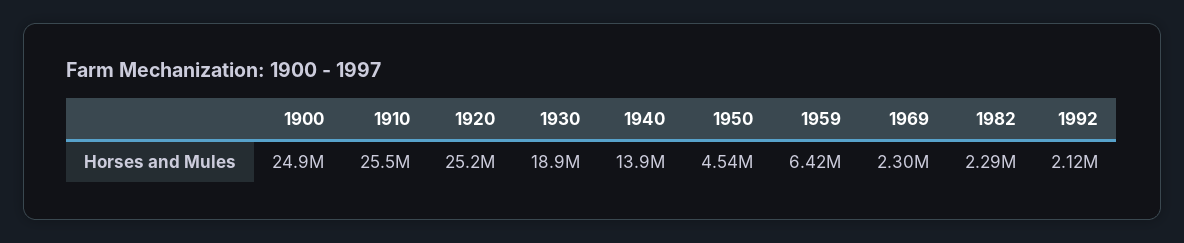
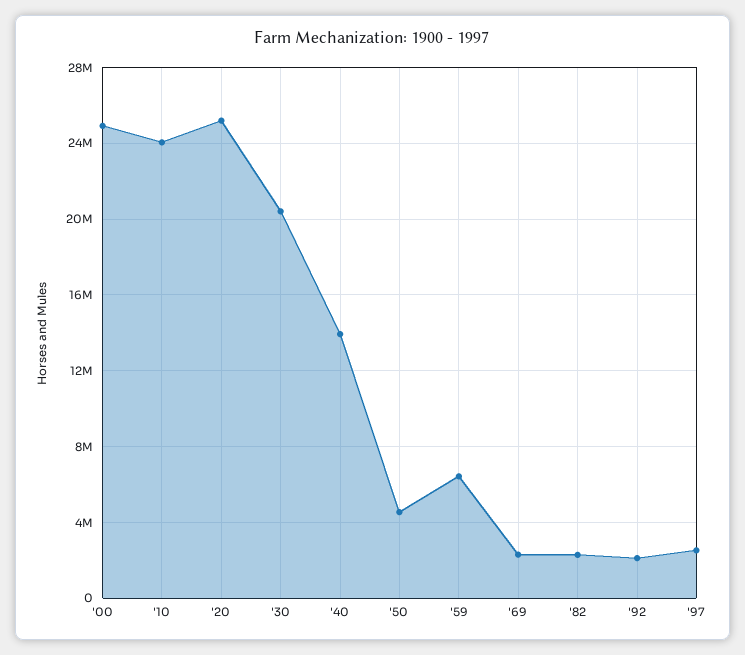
  {
    "1900": 24900000,
-   "1910": 25500000,
+   "1910": 24000000,
    "1920": 25200000,
-   "1930": 18900000,
+   "1930": 20500000,
    "1940": 13900000,
    "1950": 4540000,
    "1959": 6420000,
    "1969": 2300000,
    "1982": 2290000,
-   "1992": 2120000
+   "1992": 2120000,
+   "'97": 2500000
  }

